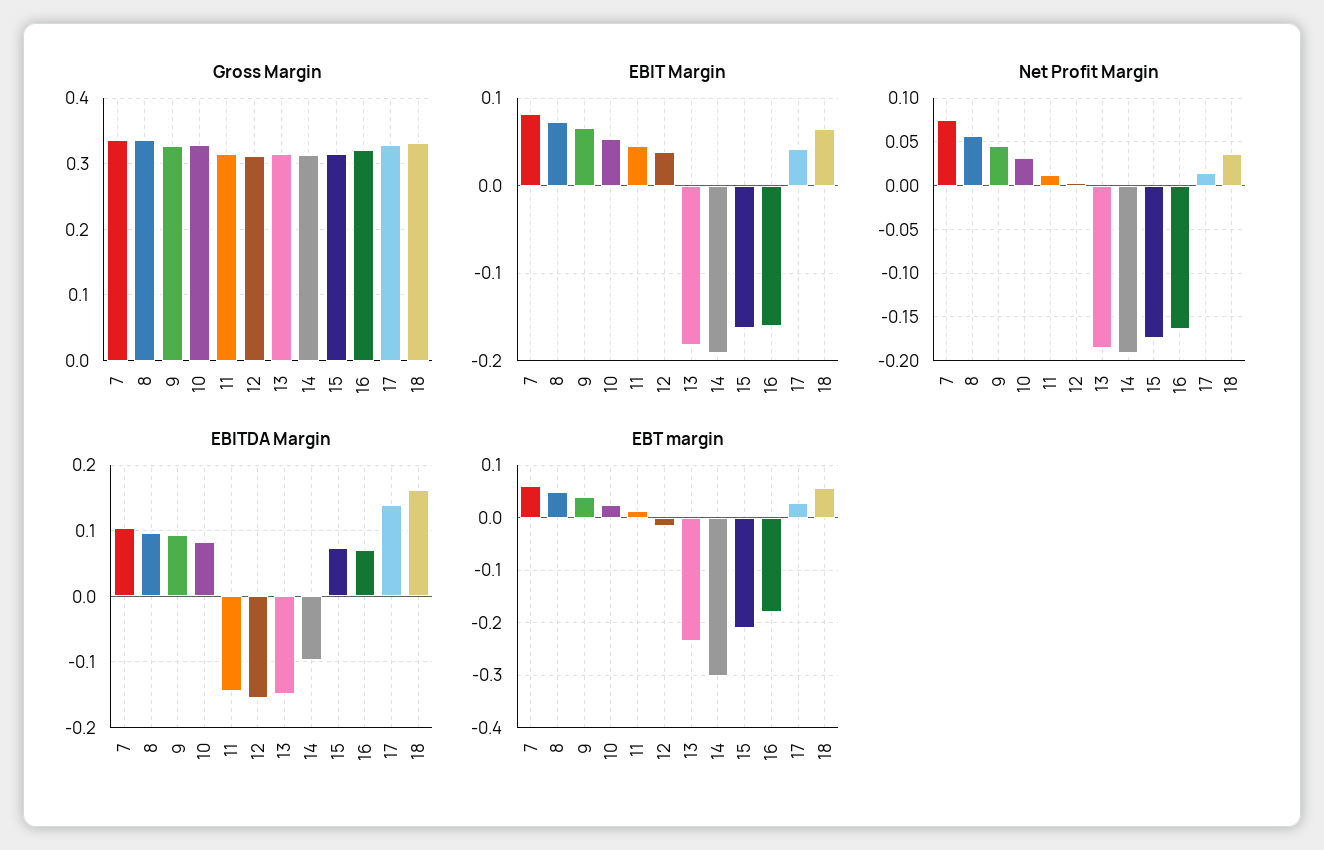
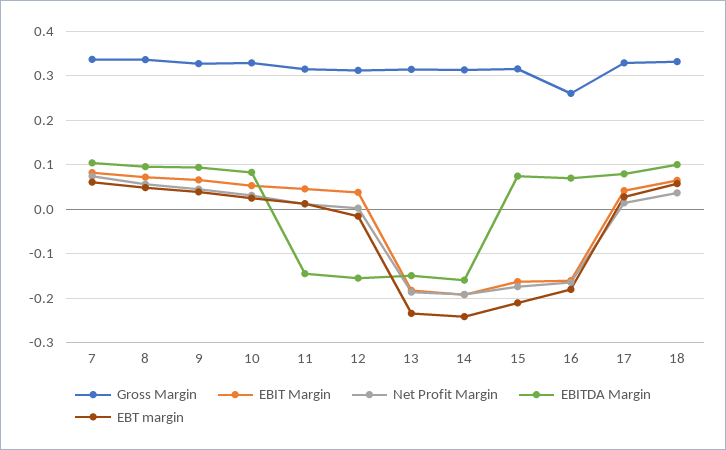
  {
    "Gross Margin": {
      "7": 0.34,
      "8": 0.34,
      "9": 0.33,
      "10": 0.33,
      "11": 0.31,
      "12": 0.31,
      "13": 0.31,
      "14": 0.31,
      "15": 0.32,
-     "16": 0.32,
+     "16": 0.26,
      "17": 0.33,
      "18": 0.33
    },
    "EBIT Margin": {
      "7": 0.08,
      "8": 0.07,
      "9": 0.07,
      "10": 0.05,
      "11": 0.05,
      "12": 0.04,
      "13": -0.18,
      "14": -0.19,
      "15": -0.16,
      "16": -0.16,
      "17": 0.04,
      "18": 0.06
    },
    "Net Profit Margin": {
      "7": 0.07,
      "8": 0.06,
      "9": 0.05,
      "10": 0.03,
      "11": 0.01,
      "12": 0,
      "13": -0.19,
      "14": -0.19,
      "15": -0.17,
      "16": -0.16,
      "17": 0.01,
      "18": 0.04
    },
    "EBITDA Margin": {
      "7": 0.1,
      "8": 0.1,
      "9": 0.09,
      "10": 0.08,
      "11": -0.14,
      "12": -0.15,
      "13": -0.15,
-     "14": -0.1,
+     "14": -0.16,
      "15": 0.07,
      "16": 0.07,
-     "17": 0.14,
+     "17": 0.08,
-     "18": 0.16
+     "18": 0.1
    },
    "EBT margin": {
      "7": 0.06,
      "8": 0.04,
      "9": 0.04,
      "10": 0.02,
      "11": 0.02,
      "12": -0.02,
      "13": -0.24,
-     "14": -0.3,
+     "14": -0.24,
      "15": -0.22,
      "16": -0.18,
      "17": 0.02,
      "18": 0.06
    }
  }

